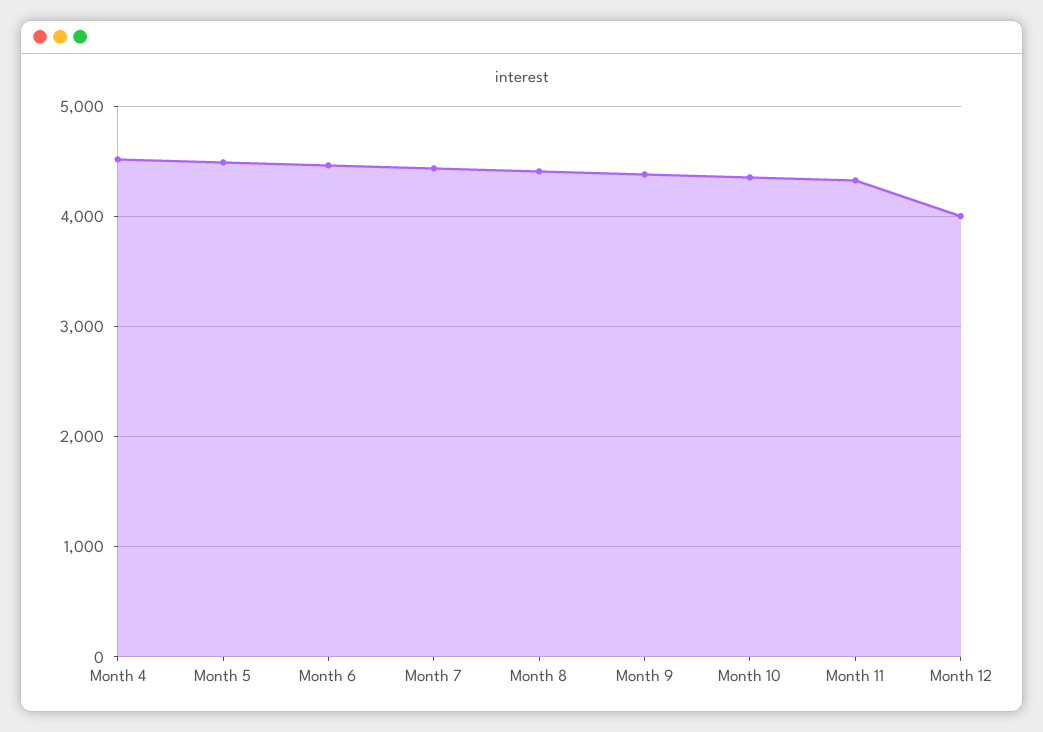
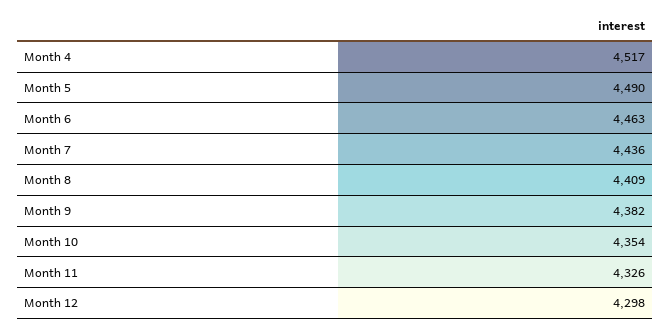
  {
    "Month 4": 4517,
    "Month 5": 4490,
    "Month 6": 4463,
    "Month 7": 4436,
    "Month 8": 4409,
    "Month 9": 4382,
    "Month 10": 4354,
    "Month 11": 4326,
-   "Month 12": 4000
+   "Month 12": 4298
  }

